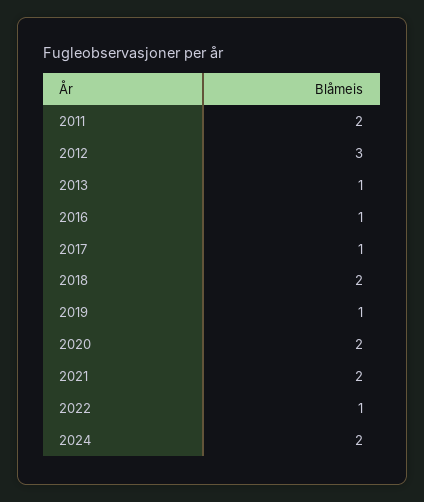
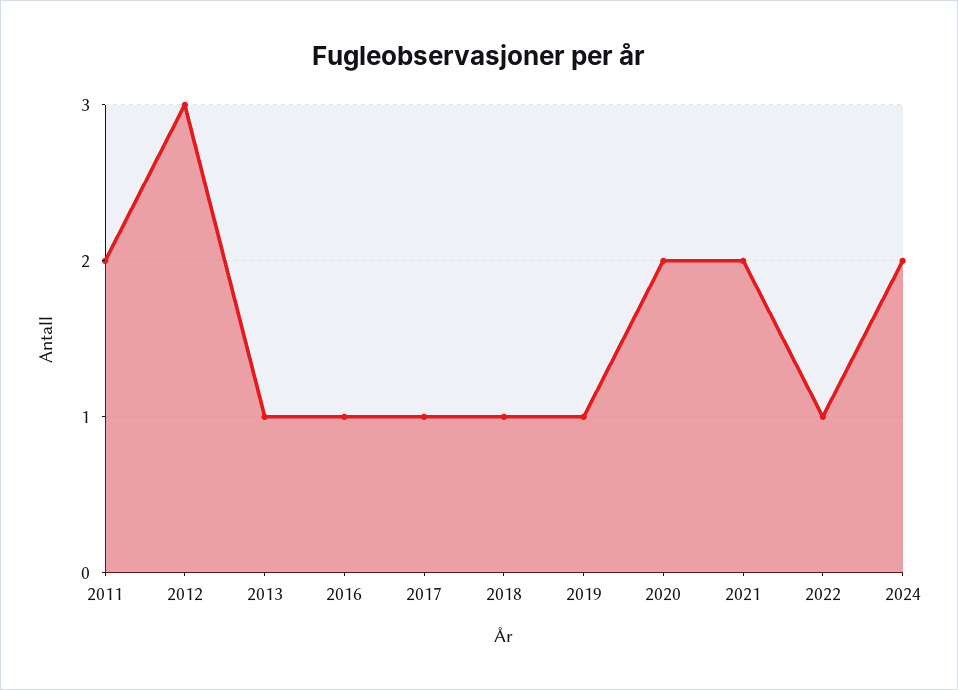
  {
    "2011": 2,
    "2012": 3,
    "2013": 1,
    "2016": 1,
    "2017": 1,
-   "2018": 2,
+   "2018": 1,
    "2019": 1,
    "2020": 2,
    "2021": 2,
    "2022": 1,
    "2024": 2
  }

